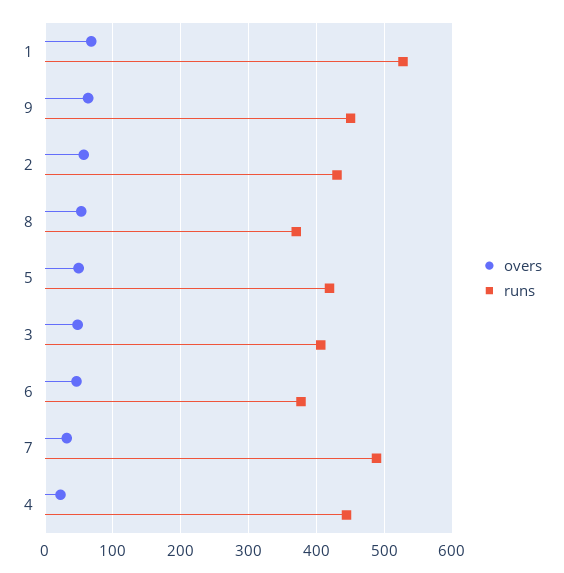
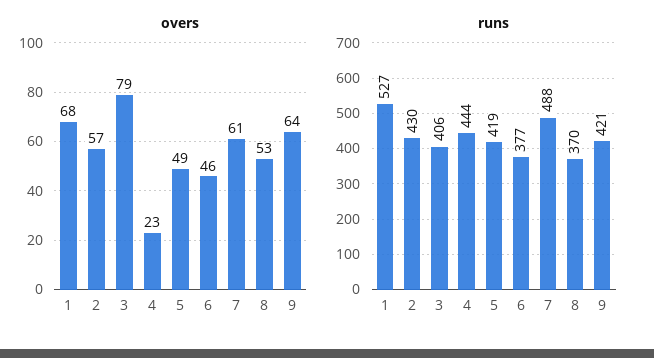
  {
    "overs": {
      "1": 68,
      "9": 64,
      "2": 57,
      "8": 53,
      "5": 49,
-     "3": 50,
+     "3": 79,
      "6": 46,
-     "7": 30,
+     "7": 61,
      "4": 23
    },
    "runs": {
      "1": 527,
-     "9": 450,
+     "9": 421,
      "2": 430,
      "8": 370,
      "5": 419,
      "3": 406,
      "6": 377,
      "7": 488,
      "4": 444
    }
  }

